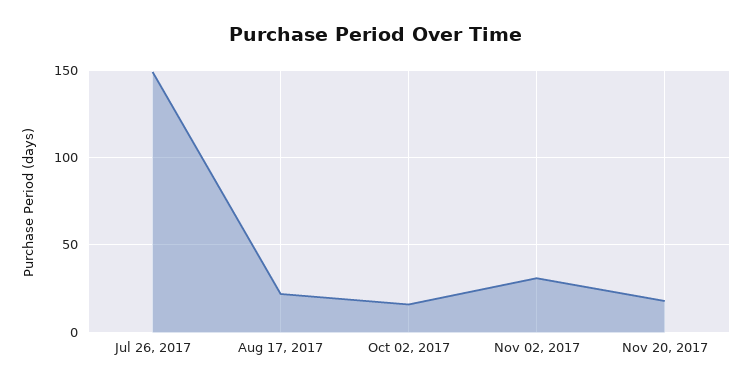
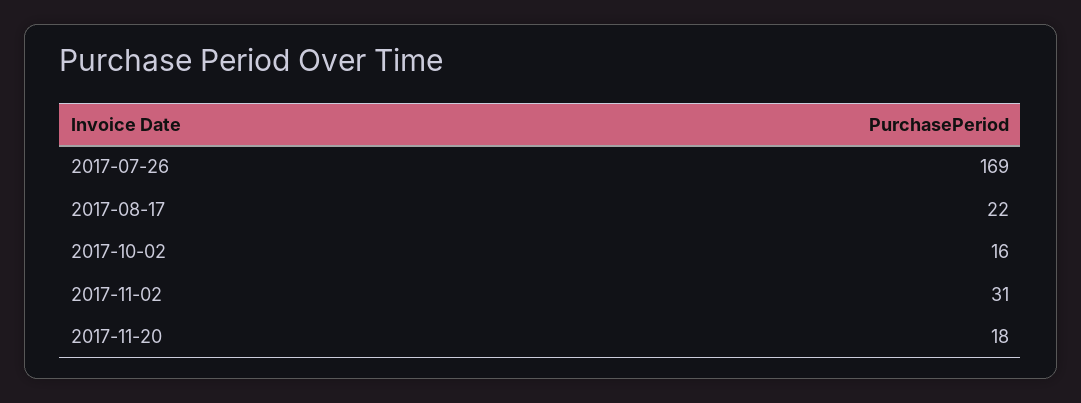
  {
-   "Jul 26, 2017": 150,
+   "Jul 26, 2017": 169,
    "Aug 17, 2017": 22,
    "Oct 02, 2017": 16,
    "Nov 02, 2017": 31,
    "Nov 20, 2017": 18
  }

